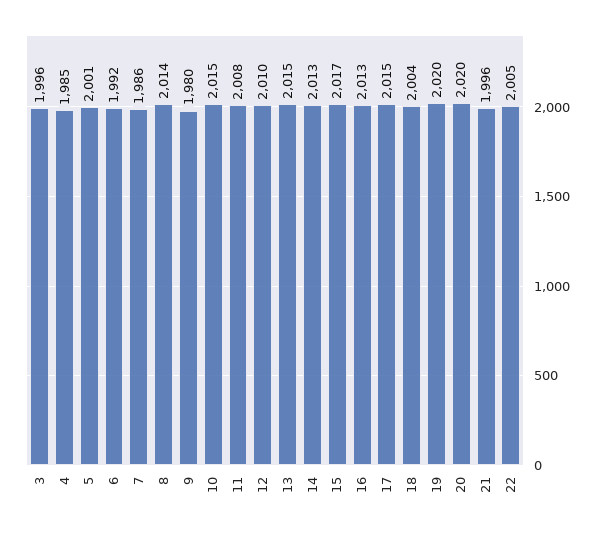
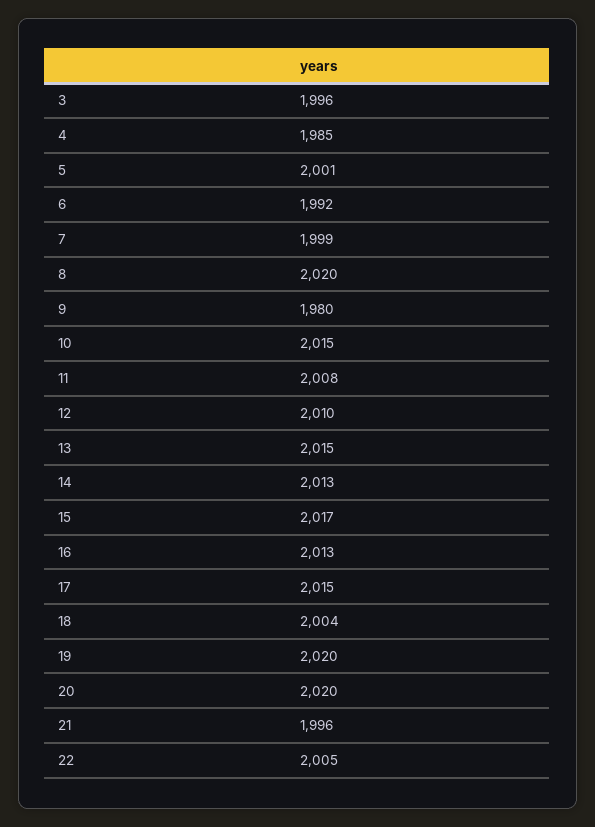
  {
    "3": 1996,
    "4": 1985,
    "5": 2001,
    "6": 1992,
-   "7": 1986,
+   "7": 1999,
-   "8": 2014,
+   "8": 2020,
    "9": 1980,
    "10": 2015,
    "11": 2008,
    "12": 2010,
    "13": 2015,
    "14": 2013,
    "15": 2017,
    "16": 2013,
    "17": 2015,
    "18": 2004,
    "19": 2020,
    "20": 2020,
    "21": 1996,
    "22": 2005
  }

